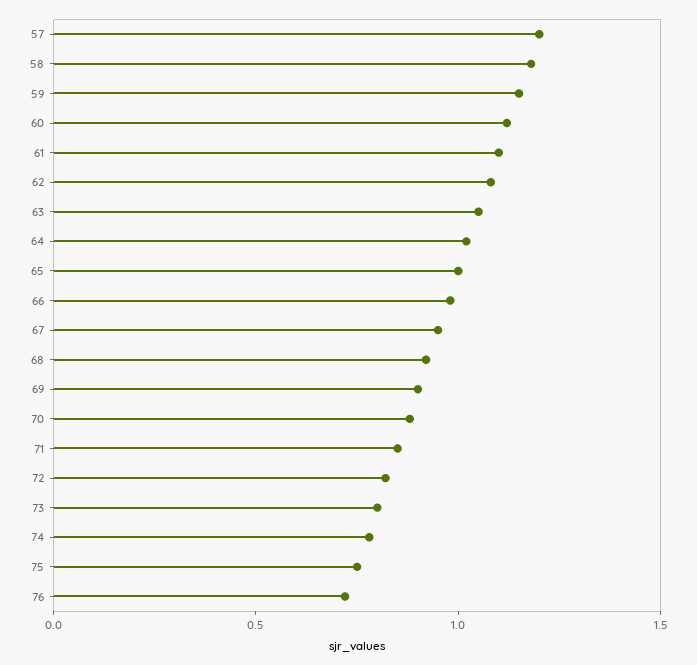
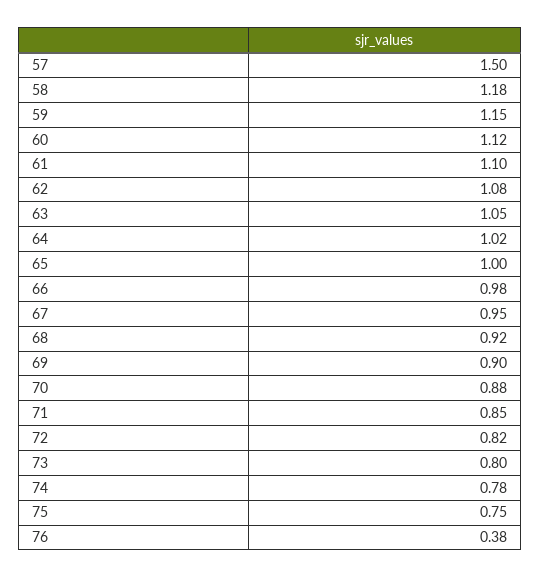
  {
-   "57": 1.2,
+   "57": 1.5,
    "58": 1.18,
    "59": 1.15,
    "60": 1.12,
    "61": 1.1,
    "62": 1.08,
    "63": 1.05,
    "64": 1.02,
    "65": 1,
    "66": 0.98,
    "67": 0.95,
    "68": 0.92,
    "69": 0.9,
    "70": 0.88,
    "71": 0.85,
    "72": 0.82,
    "73": 0.8,
    "74": 0.78,
    "75": 0.75,
-   "76": 0.7
+   "76": 0.38
  }

